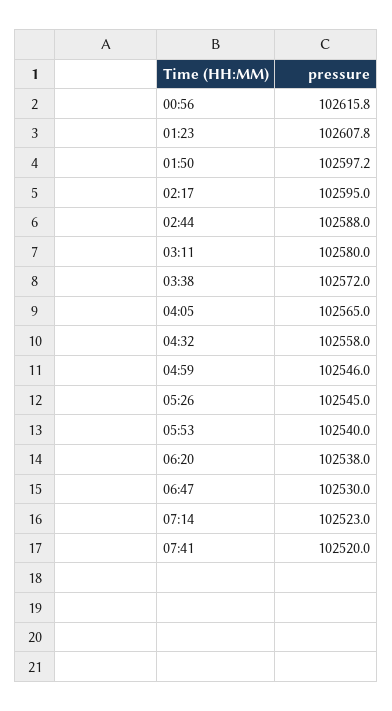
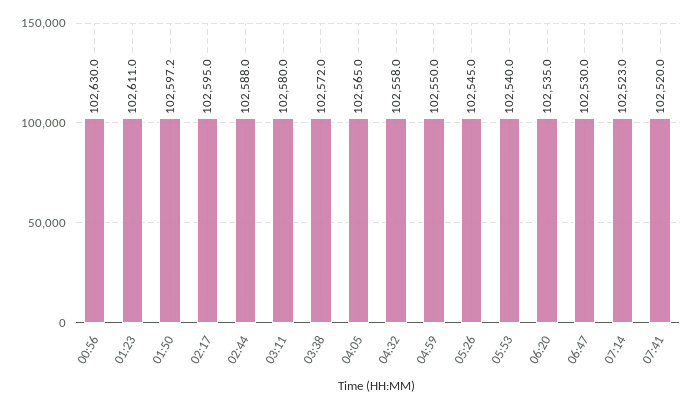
  {
-   "00:56": 102615.8,
+   "00:56": 102630,
-   "01:23": 102607.8,
+   "01:23": 102611,
    "01:50": 102597.2,
    "02:17": 102595,
    "02:44": 102588,
    "03:11": 102580,
    "03:38": 102572,
    "04:05": 102565,
    "04:32": 102558,
-   "04:59": 102546,
+   "04:59": 102550,
    "05:26": 102545,
    "05:53": 102540,
-   "06:20": 102538,
+   "06:20": 102535,
    "06:47": 102530,
    "07:14": 102523,
    "07:41": 102520
  }

